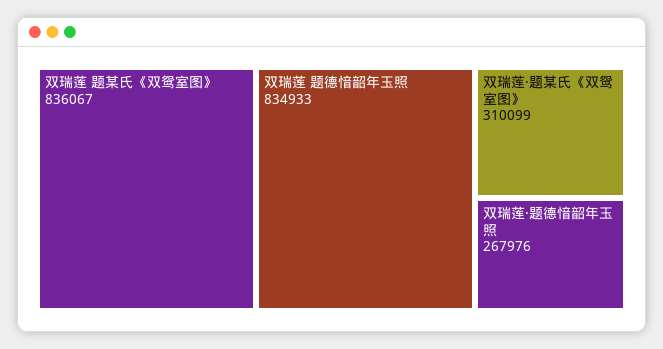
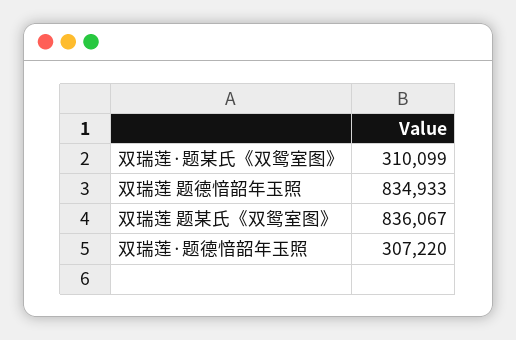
  {
    "双瑞莲 题某氏《双鸳室图》": 836067,
    "双瑞莲 题德愔韶年玉照": 834933,
    "双瑞莲·题某氏《双鸳室图》": 310099,
-   "双瑞莲·题德愔韶年玉照": 267976
+   "双瑞莲·题德愔韶年玉照": 307220
  }

